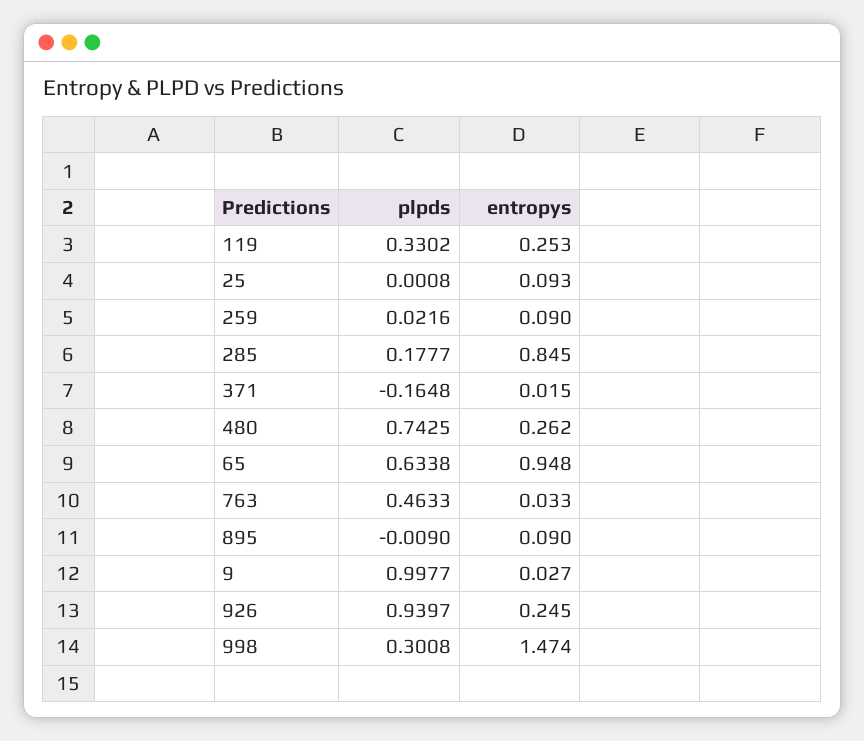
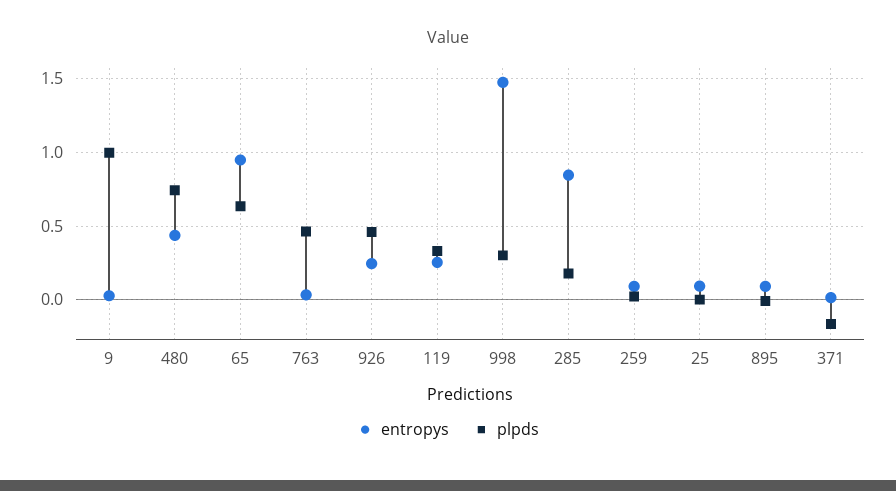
  {
    "plpds": {
      "119": 0.3302,
      "25": 0.0008,
      "259": 0.0216,
      "285": 0.1777,
      "371": -0.1648,
      "480": 0.7425,
      "65": 0.6338,
      "763": 0.4633,
      "895": -0.009,
      "9": 0.9977,
-     "926": 0.9397,
+     "926": 0.45,
      "998": 0.3008
    },
    "entropys": {
      "119": 0.253,
      "25": 0.093,
      "259": 0.09,
      "285": 0.845,
      "371": 0.015,
-     "480": 0.262,
+     "480": 0.45,
      "65": 0.948,
      "763": 0.033,
      "895": 0.09,
      "9": 0.027,
      "926": 0.245,
      "998": 1.474
    }
  }

